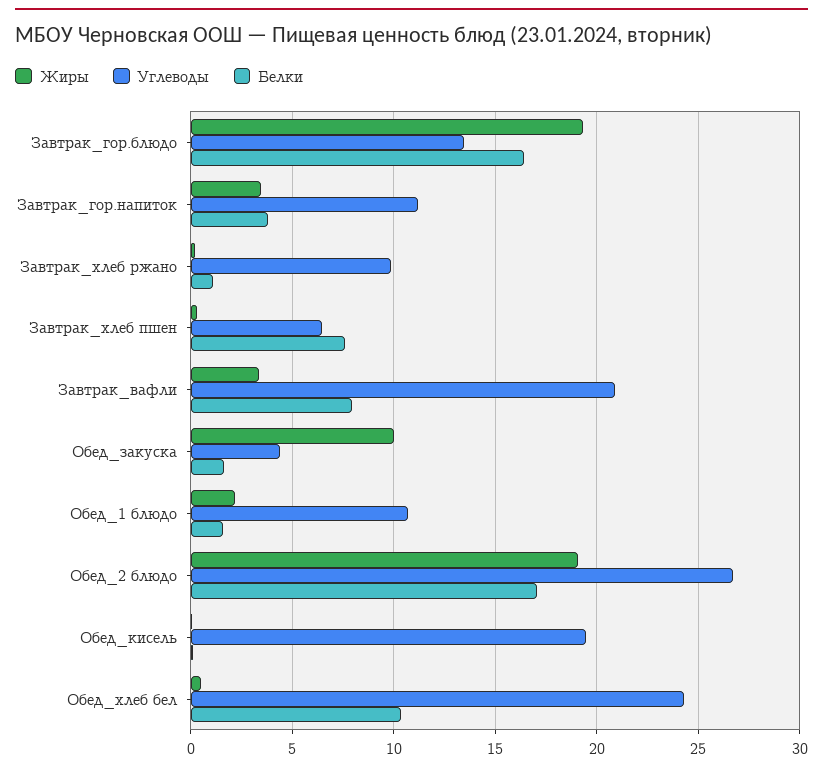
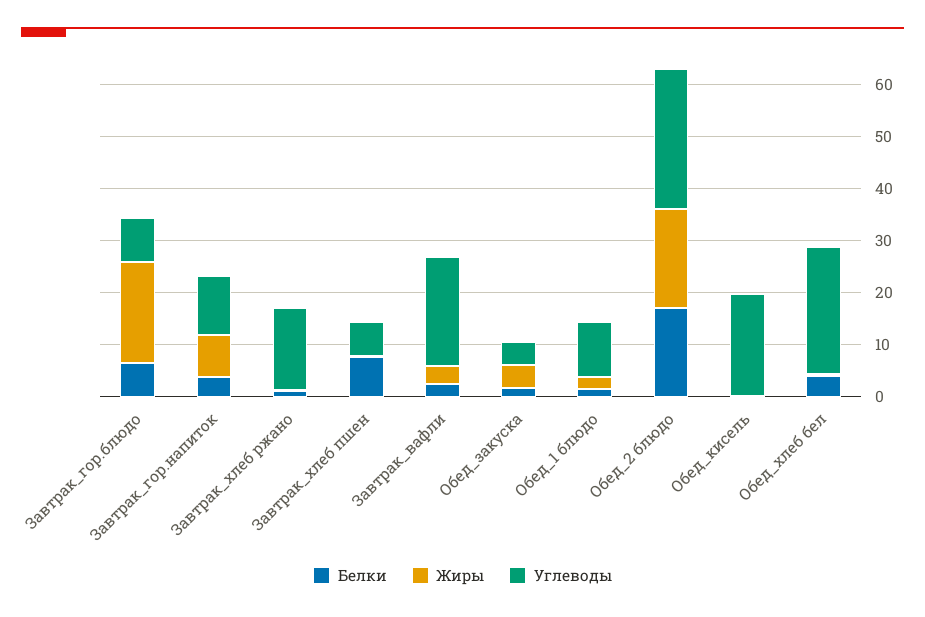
  {
    "Жиры": {
      "Завтрак_гор.блюдо": 19.5,
-     "Завтрак_гор.напиток": 3.5,
+     "Завтрак_гор.напиток": 8,
      "Завтрак_хлеб ржано": 0,
      "Завтрак_хлеб пшен": 0.5,
      "Завтрак_вафли": 3.5,
-     "Обед_закуска": 10,
+     "Обед_закуска": 4,
      "Обед_1 блюдо": 2,
      "Обед_2 блюдо": 19,
      "Обед_кисель": 0,
      "Обед_хлеб бел": 0.5
    },
    "Углеводы": {
-     "Завтрак_гор.блюдо": 13.5,
+     "Завтрак_гор.блюдо": 8,
      "Завтрак_гор.напиток": 11,
-     "Завтрак_хлеб ржано": 10,
+     "Завтрак_хлеб ржано": 16,
      "Завтрак_хлеб пшен": 6.5,
      "Завтрак_вафли": 21,
      "Обед_закуска": 4.5,
      "Обед_1 блюдо": 10.5,
      "Обед_2 блюдо": 26.5,
      "Обед_кисель": 19.5,
      "Обед_хлеб бел": 24.5
    },
    "Белки": {
-     "Завтрак_гор.блюдо": 16.5,
+     "Завтрак_гор.блюдо": 6,
      "Завтрак_гор.напиток": 4,
      "Завтрак_хлеб ржано": 1,
      "Завтрак_хлеб пшен": 7.5,
-     "Завтрак_вафли": 8,
+     "Завтрак_вафли": 2,
      "Обед_закуска": 1.5,
      "Обед_1 блюдо": 1.5,
      "Обед_2 блюдо": 17,
      "Обед_кисель": 0,
-     "Обед_хлеб бел": 10.5
+     "Обед_хлеб бел": 4
    }
  }

